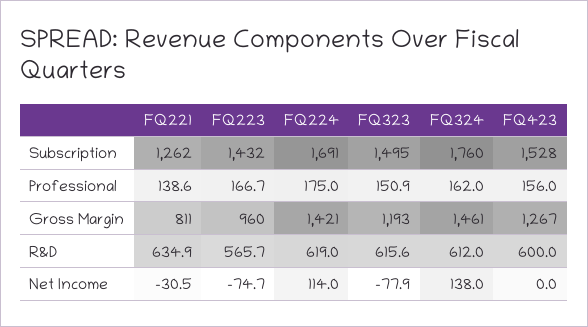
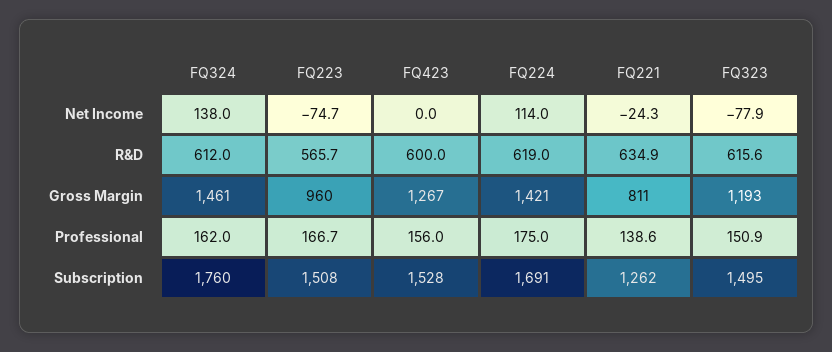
  {
    "FQ221": {
      "Subscription": 1262,
      "Professional": 138.6,
      "Gross Margin": 811,
      "R&D": 634.9,
-     "Net Income": -30.5
+     "Net Income": -24.3
    },
    "FQ223": {
-     "Subscription": 1432,
+     "Subscription": 1508,
      "Professional": 166.7,
      "Gross Margin": 960,
      "R&D": 565.7,
      "Net Income": -74.7
    },
    "FQ224": {
      "Subscription": 1691,
      "Professional": 175,
      "Gross Margin": 1421,
      "R&D": 619,
      "Net Income": 114
    },
    "FQ323": {
      "Subscription": 1495,
      "Professional": 150.9,
      "Gross Margin": 1193,
      "R&D": 615.6,
      "Net Income": -77.9
    },
    "FQ324": {
      "Subscription": 1760,
      "Professional": 162,
      "Gross Margin": 1461,
      "R&D": 612,
      "Net Income": 138
    },
    "FQ423": {
      "Subscription": 1528,
      "Professional": 156,
      "Gross Margin": 1267,
      "R&D": 600,
      "Net Income": 0
    }
  }

